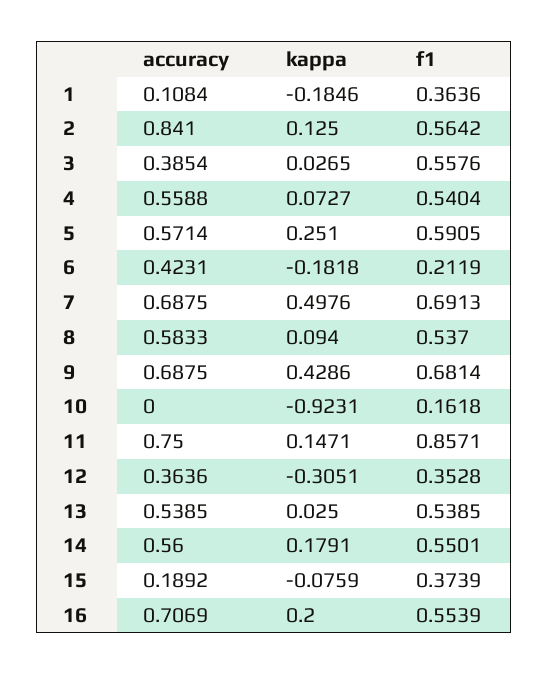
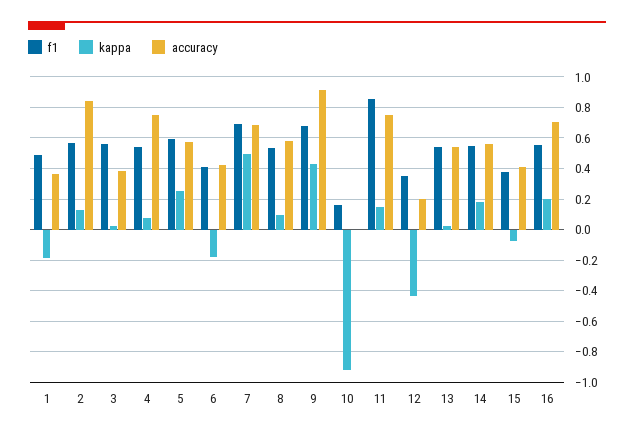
  {
    "accuracy": {
-     "1": 0.1084,
+     "1": 0.35,
      "2": 0.841,
      "3": 0.3854,
-     "4": 0.5588,
+     "4": 0.75,
      "5": 0.5714,
      "6": 0.4231,
      "7": 0.6875,
      "8": 0.5833,
-     "9": 0.6875,
+     "9": 0.9,
      "10": 0,
      "11": 0.75,
-     "12": 0.3636,
+     "12": 0.2,
      "13": 0.5385,
      "14": 0.56,
-     "15": 0.1892,
+     "15": 0.4,
      "16": 0.7069
    },
    "kappa": {
      "1": -0.1846,
      "2": 0.125,
      "3": 0.0265,
      "4": 0.0727,
      "5": 0.251,
      "6": -0.1818,
      "7": 0.4976,
      "8": 0.094,
      "9": 0.4286,
      "10": -0.9231,
      "11": 0.1471,
-     "12": -0.3051,
+     "12": -0.45,
      "13": 0.025,
      "14": 0.1791,
      "15": -0.0759,
      "16": 0.2
    },
    "f1": {
-     "1": 0.3636,
+     "1": 0.5,
      "2": 0.5642,
      "3": 0.5576,
      "4": 0.5404,
      "5": 0.5905,
-     "6": 0.2119,
+     "6": 0.4,
      "7": 0.6913,
      "8": 0.537,
      "9": 0.6814,
      "10": 0.1618,
      "11": 0.8571,
      "12": 0.3528,
      "13": 0.5385,
      "14": 0.5501,
      "15": 0.3739,
      "16": 0.5539
    }
  }

